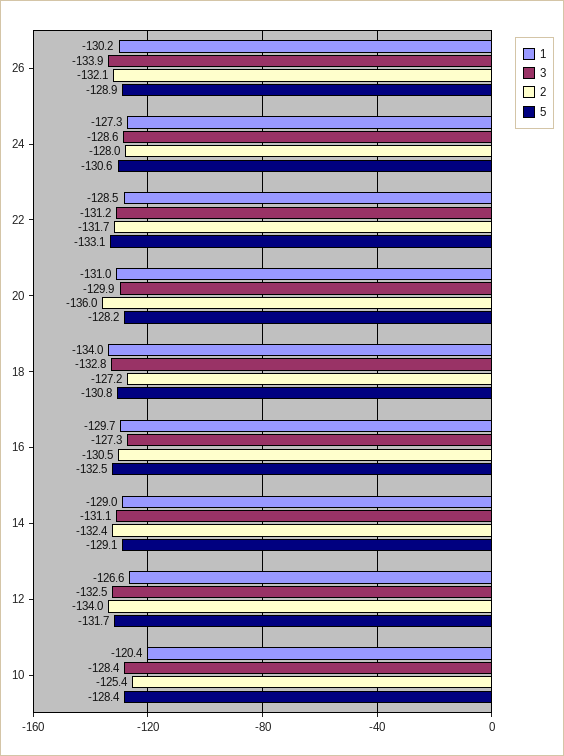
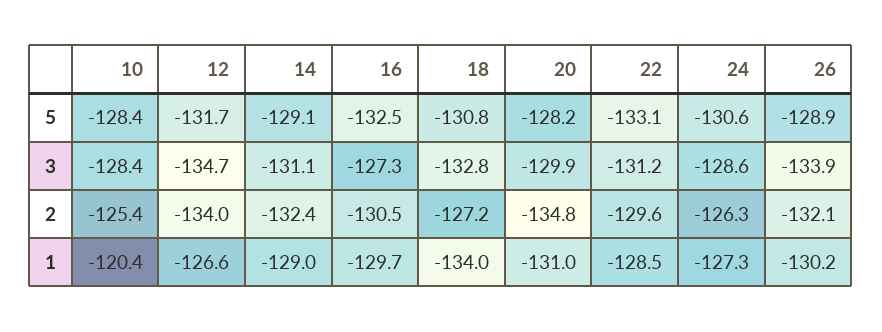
  {
    "1": {
      "26": -130.2,
      "24": -127.3,
      "22": -128.5,
      "20": -131,
      "18": -134,
      "16": -129.7,
      "14": -129,
      "12": -126.6,
      "10": -120.4
    },
    "3": {
      "26": -133.9,
      "24": -128.6,
      "22": -131.2,
      "20": -129.9,
      "18": -132.8,
      "16": -127.3,
      "14": -131.1,
-     "12": -132.5,
+     "12": -134.7,
      "10": -128.4
    },
    "2": {
      "26": -132.1,
-     "24": -128,
+     "24": -126.3,
-     "22": -131.7,
+     "22": -129.6,
-     "20": -136,
+     "20": -134.8,
      "18": -127.2,
      "16": -130.5,
      "14": -132.4,
      "12": -134,
      "10": -125.4
    },
    "5": {
      "26": -128.9,
      "24": -130.6,
      "22": -133.1,
      "20": -128.2,
      "18": -130.8,
      "16": -132.5,
      "14": -129.1,
      "12": -131.7,
      "10": -128.4
    }
  }

